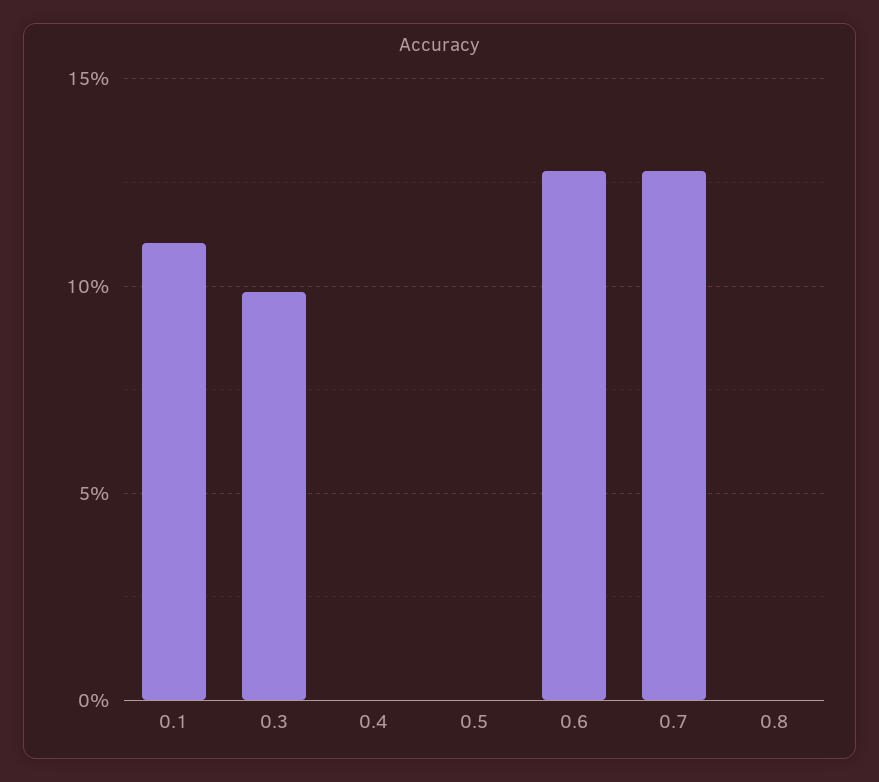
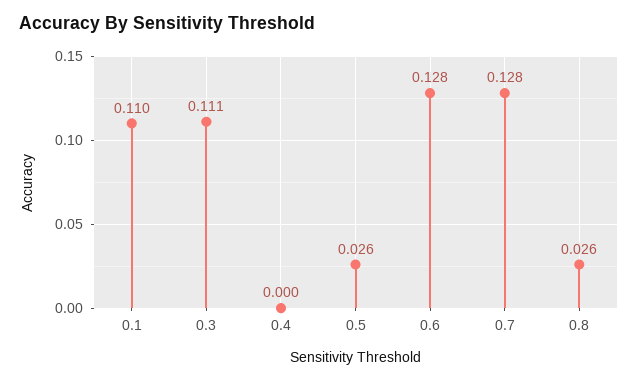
  {
    "0.1": 0.11,
-   "0.3": 0.1,
+   "0.3": 0.111,
    "0.4": 0,
-   "0.5": 0,
+   "0.5": 0.026,
    "0.6": 0.128,
    "0.7": 0.128,
-   "0.8": 0
+   "0.8": 0.026
  }

